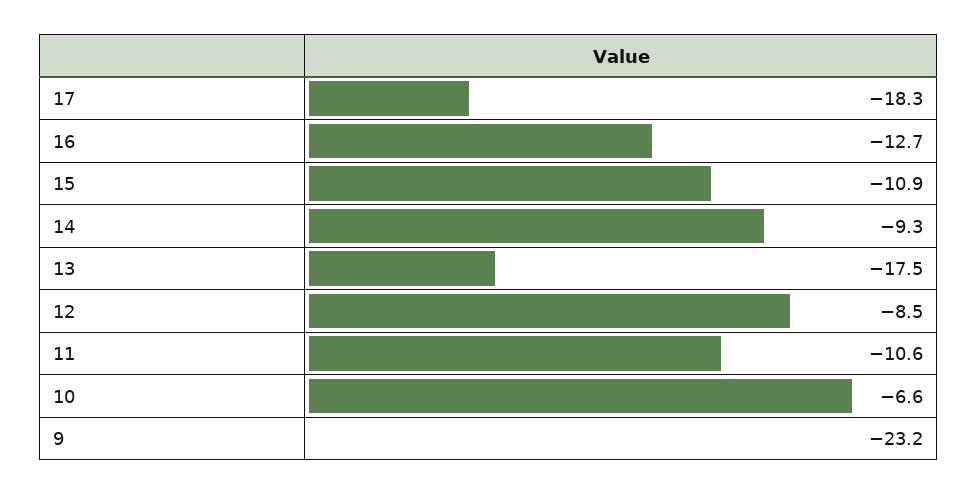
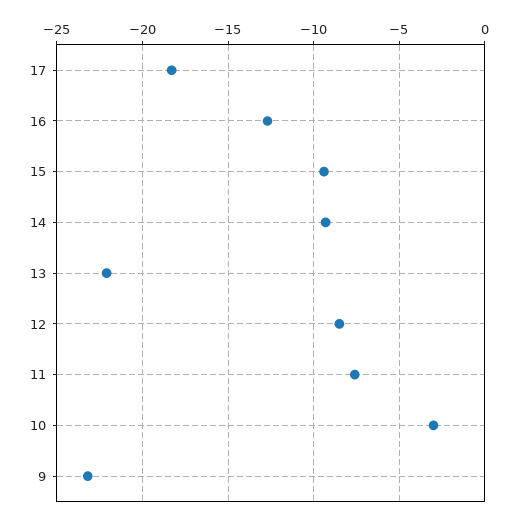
  {
    "17": -18.3,
    "16": -12.7,
-   "15": -10.9,
+   "15": -9.5,
    "14": -9.3,
-   "13": -17.5,
+   "13": -22,
    "12": -8.5,
-   "11": -10.6,
+   "11": -7.5,
-   "10": -6.6,
+   "10": -3,
    "9": -23.2
  }

